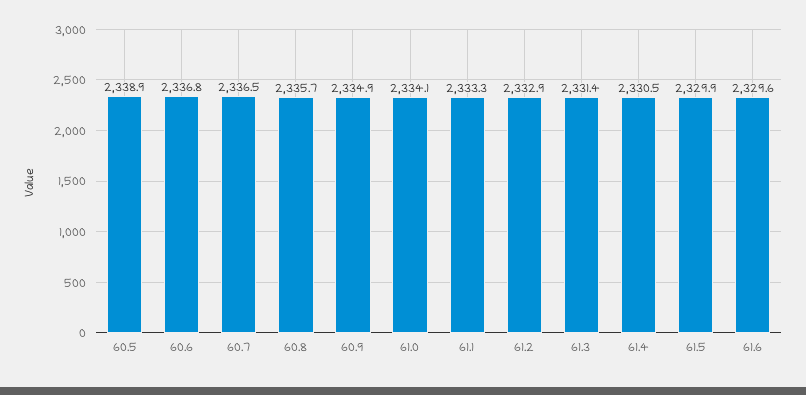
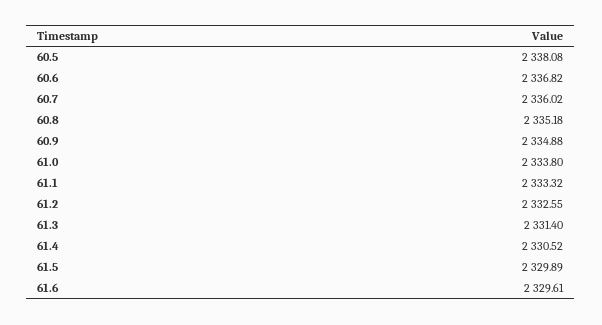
  {
-   "60.5": 2338.9,
+   "60.5": 2338.08,
    "60.6": 2336.82,
-   "60.7": 2336.5,
+   "60.7": 2336.02,
-   "60.8": 2335.7,
+   "60.8": 2335.18,
    "60.9": 2334.88,
-   "61.0": 2334.1,
+   "61.0": 2333.8,
    "61.1": 2333.32,
-   "61.2": 2332.9,
+   "61.2": 2332.55,
    "61.3": 2331.4,
    "61.4": 2330.52,
    "61.5": 2329.89,
    "61.6": 2329.61
  }

